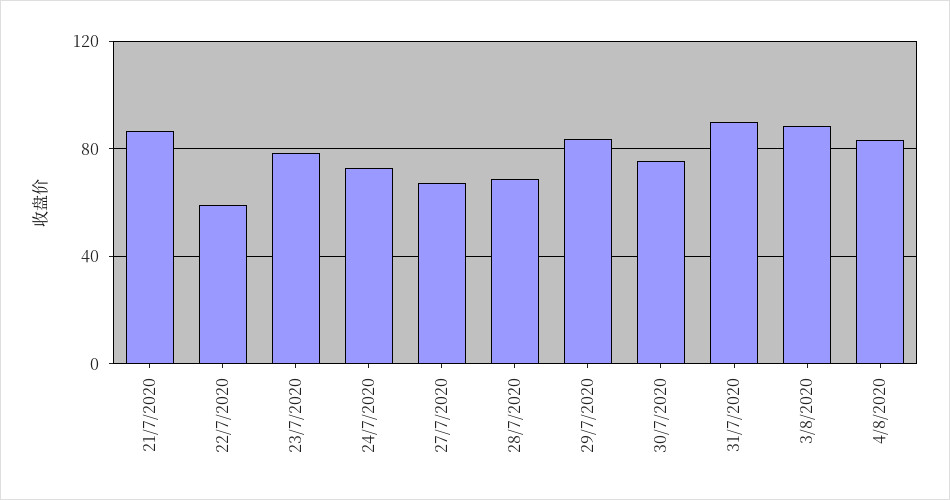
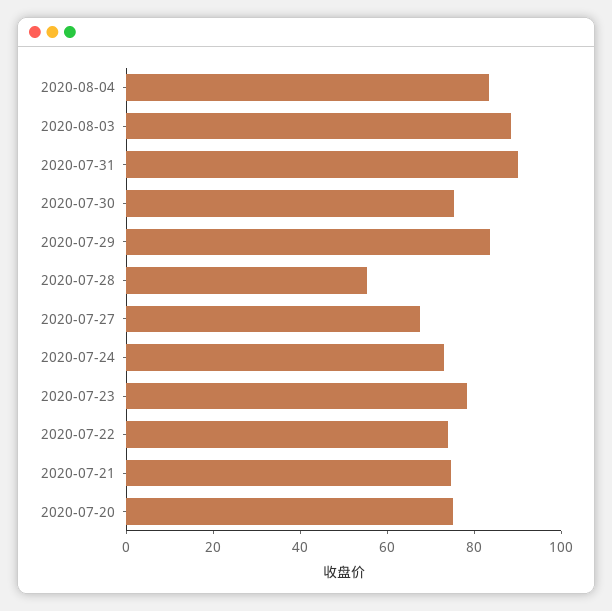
  {
-   "21/7/2020": 85,
+   "21/7/2020": 75,
-   "22/7/2020": 60,
+   "22/7/2020": 75,
    "23/7/2020": 80,
    "24/7/2020": 75,
    "27/7/2020": 65,
-   "28/7/2020": 70,
+   "28/7/2020": 55,
    "29/7/2020": 85,
    "30/7/2020": 75,
    "31/7/2020": 90,
    "3/8/2020": 90,
-   "4/8/2020": 85
+   "4/8/2020": 85,
+   "2020-07-20": 75
  }

